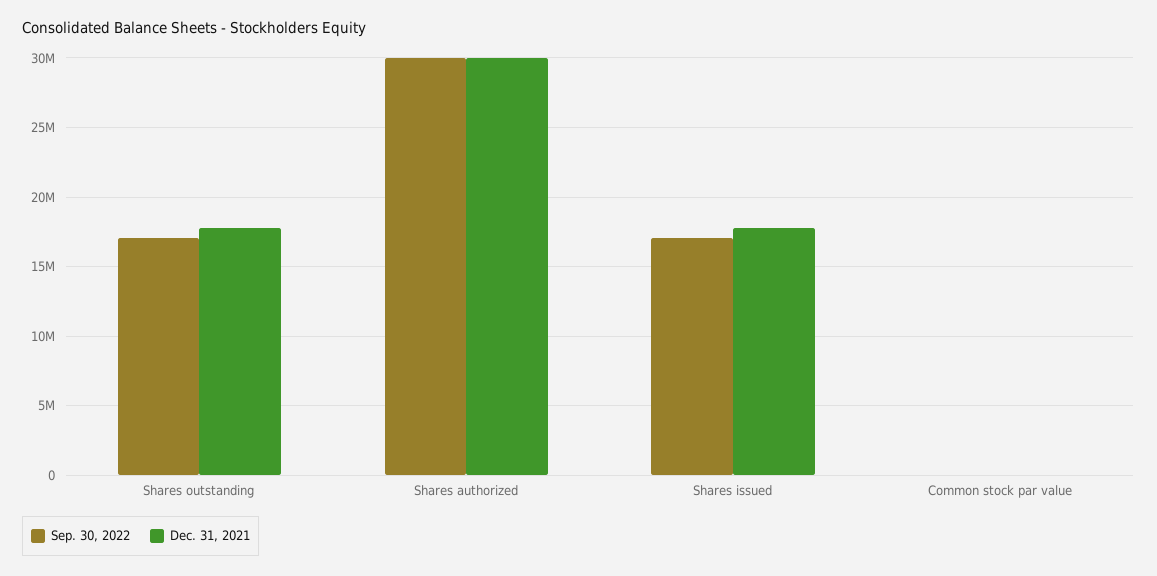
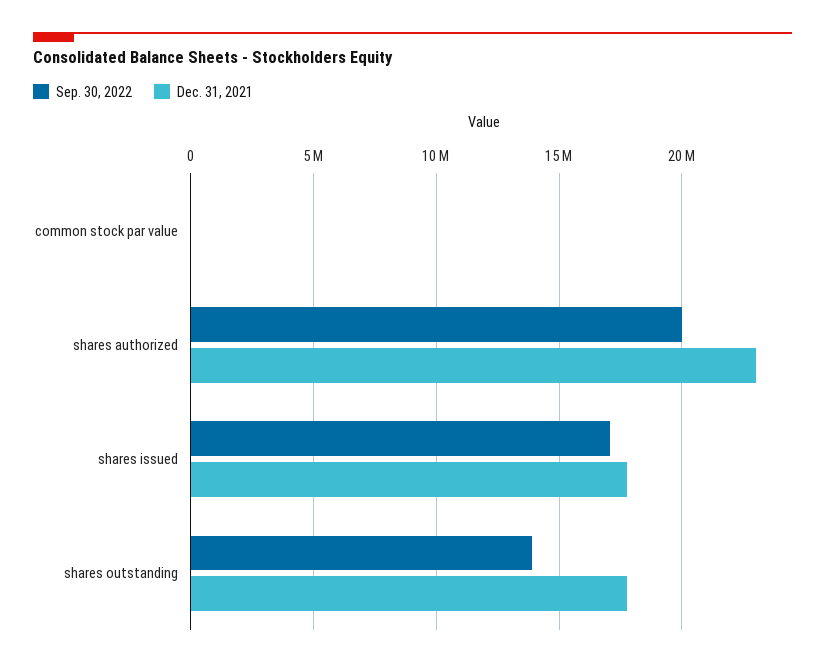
  {
    "Sep. 30, 2022": {
-     "Shares outstanding": 17000000,
+     "Shares outstanding": 14000000,
-     "Shares authorized": 30000000,
+     "Shares authorized": 20000000,
      "Shares issued": 17000000,
      "Common stock par value": 0
    },
    "Dec. 31, 2021": {
      "Shares outstanding": 18000000,
-     "Shares authorized": 30000000,
+     "Shares authorized": 23000000,
      "Shares issued": 18000000,
      "Common stock par value": 0
    }
  }

